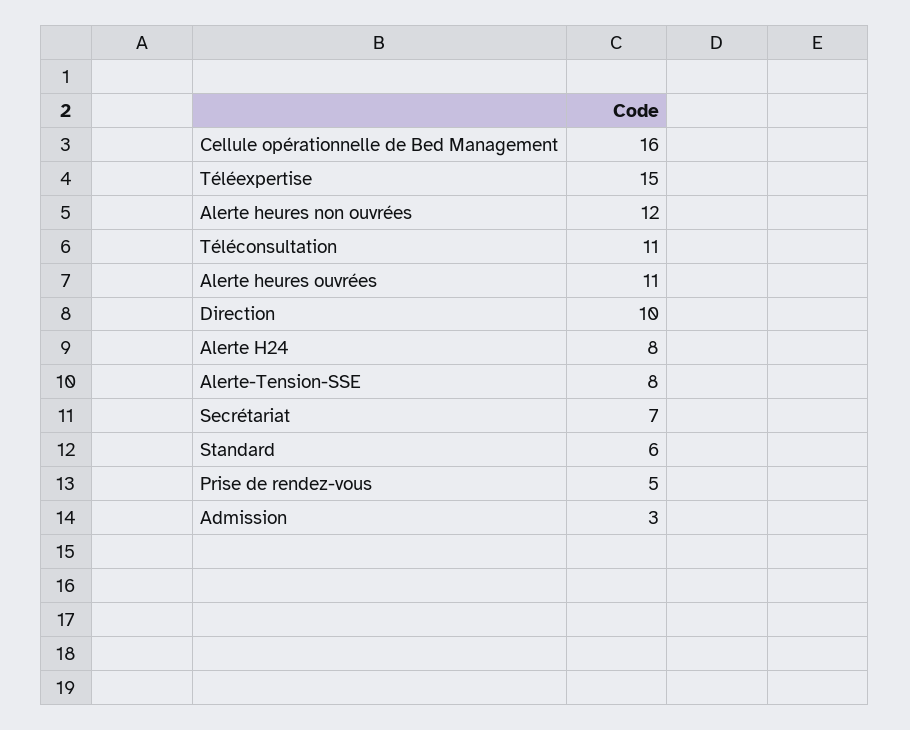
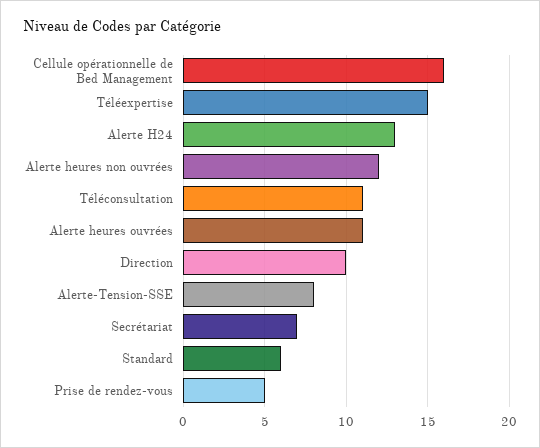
  {
    "Cellule opérationnelle de Bed Management": 16,
    "Téléexpertise": 15,
    "Alerte heures non ouvrées": 12,
    "Téléconsultation": 11,
    "Alerte heures ouvrées": 11,
    "Direction": 10,
-   "Alerte H24": 8,
+   "Alerte H24": 13,
    "Alerte-Tension-SSE": 8,
    "Secrétariat": 7,
    "Standard": 6,
-   "Prise de rendez-vous": 5,
+   "Prise de rendez-vous": 5
-   "Admission": 3
  }

